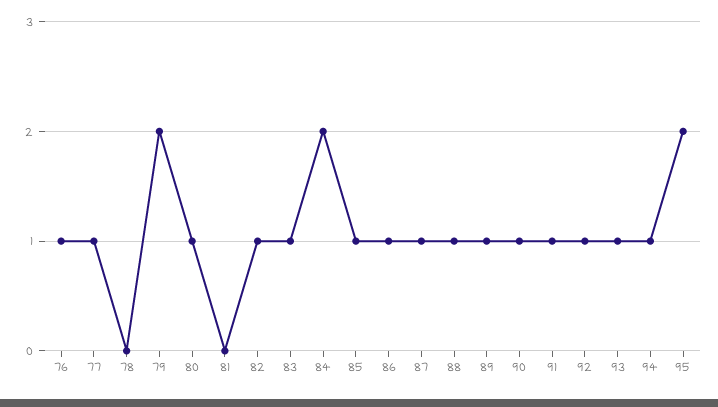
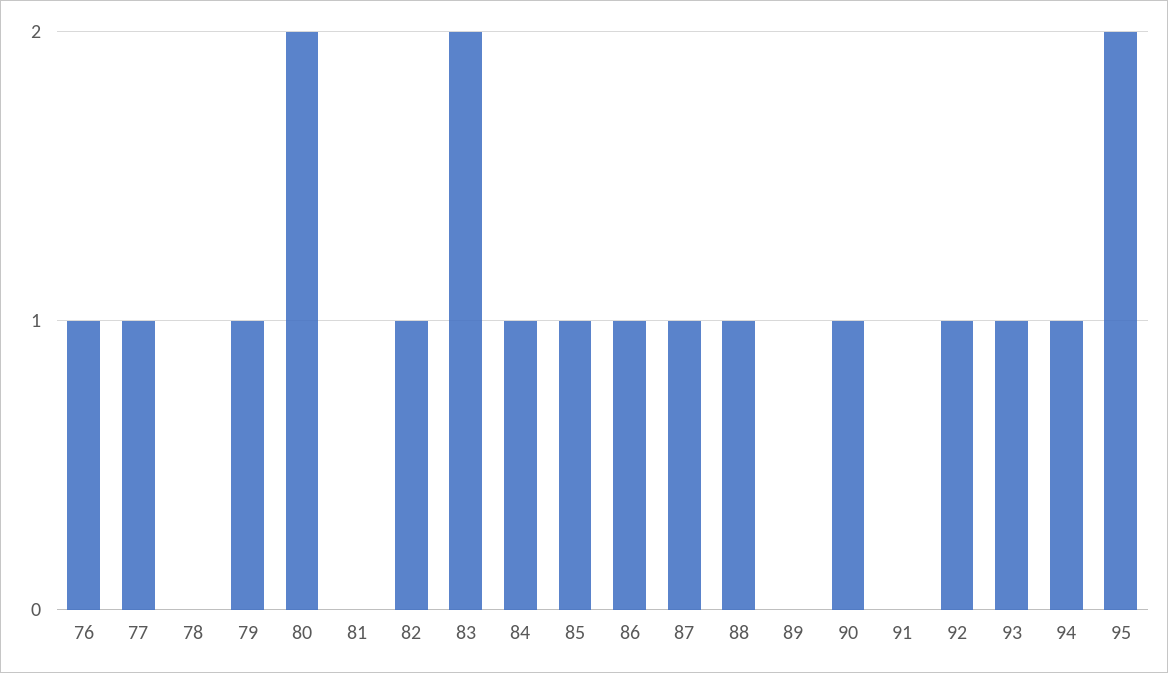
  {
    "76": 1,
    "77": 1,
    "78": 0,
-   "79": 2,
+   "79": 1,
-   "80": 1,
+   "80": 2,
    "81": 0,
    "82": 1,
-   "83": 1,
+   "83": 2,
-   "84": 2,
+   "84": 1,
    "85": 1,
    "86": 1,
    "87": 1,
    "88": 1,
-   "89": 1,
+   "89": 0,
    "90": 1,
-   "91": 1,
+   "91": 0,
    "92": 1,
    "93": 1,
    "94": 1,
    "95": 2
  }

